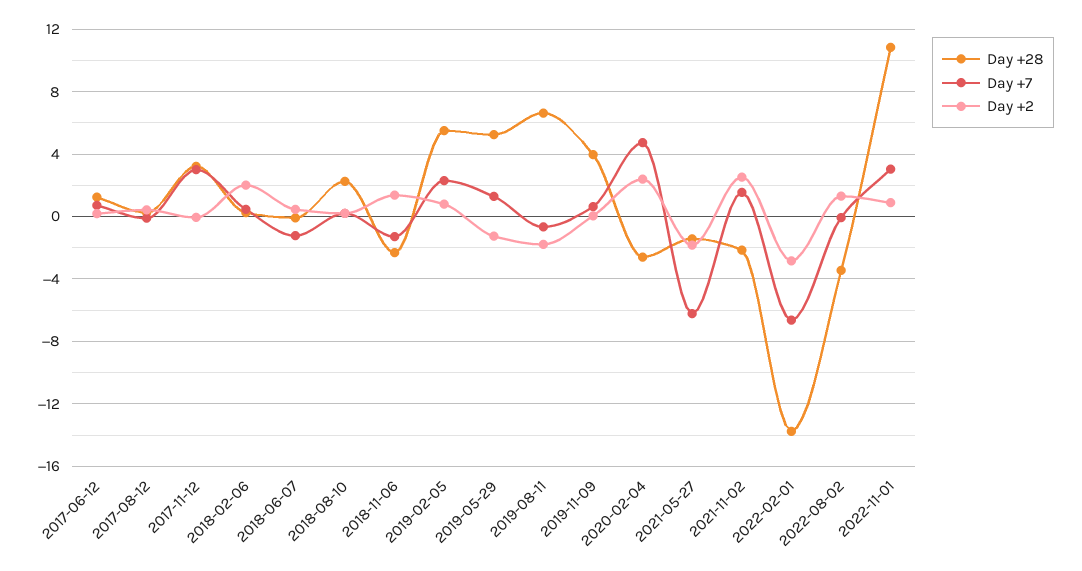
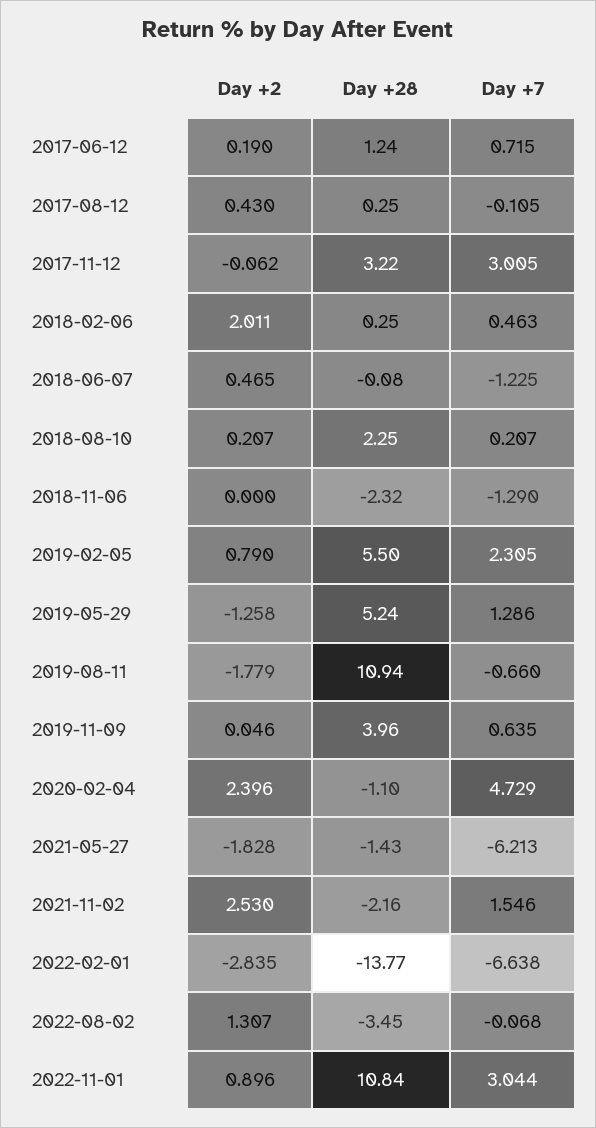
  {
    "Day +28": {
      "2017-06-12": 1.24,
      "2017-08-12": 0.25,
      "2017-11-12": 3.22,
      "2018-02-06": 0.25,
      "2018-06-07": -0.08,
      "2018-08-10": 2.25,
      "2018-11-06": -2.32,
      "2019-02-05": 5.5,
      "2019-05-29": 5.24,
-     "2019-08-11": 6.5,
+     "2019-08-11": 10.94,
      "2019-11-09": 3.96,
-     "2020-02-04": -2.5,
+     "2020-02-04": -1.1,
      "2021-05-27": -1.43,
      "2021-11-02": -2.16,
      "2022-02-01": -13.77,
      "2022-08-02": -3.45,
      "2022-11-01": 10.84
    },
    "Day +7": {
      "2017-06-12": 0.715,
      "2017-08-12": -0.105,
      "2017-11-12": 3.005,
      "2018-02-06": 0.463,
      "2018-06-07": -1.225,
      "2018-08-10": 0.207,
      "2018-11-06": -1.29,
      "2019-02-05": 2.305,
      "2019-05-29": 1.286,
      "2019-08-11": -0.66,
      "2019-11-09": 0.635,
      "2020-02-04": 4.729,
      "2021-05-27": -6.213,
      "2021-11-02": 1.546,
      "2022-02-01": -6.638,
      "2022-08-02": -0.068,
      "2022-11-01": 3.044
    },
    "Day +2": {
      "2017-06-12": 0.19,
      "2017-08-12": 0.43,
      "2017-11-12": -0.062,
      "2018-02-06": 2.011,
      "2018-06-07": 0.465,
      "2018-08-10": 0.207,
-     "2018-11-06": 1.5,
+     "2018-11-06": 0,
      "2019-02-05": 0.79,
      "2019-05-29": -1.258,
      "2019-08-11": -1.779,
      "2019-11-09": 0.046,
      "2020-02-04": 2.396,
      "2021-05-27": -1.828,
      "2021-11-02": 2.53,
      "2022-02-01": -2.835,
      "2022-08-02": 1.307,
      "2022-11-01": 0.896
    }
  }

